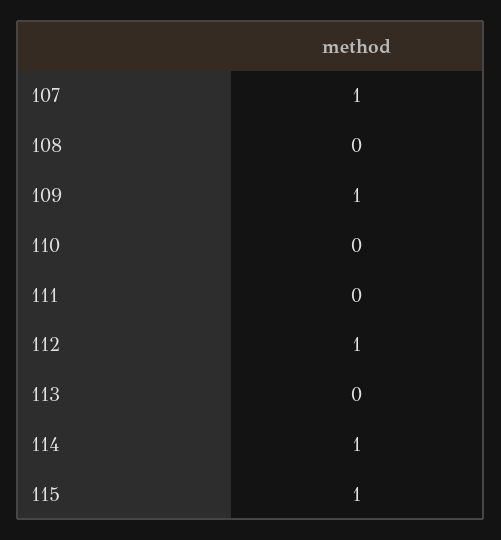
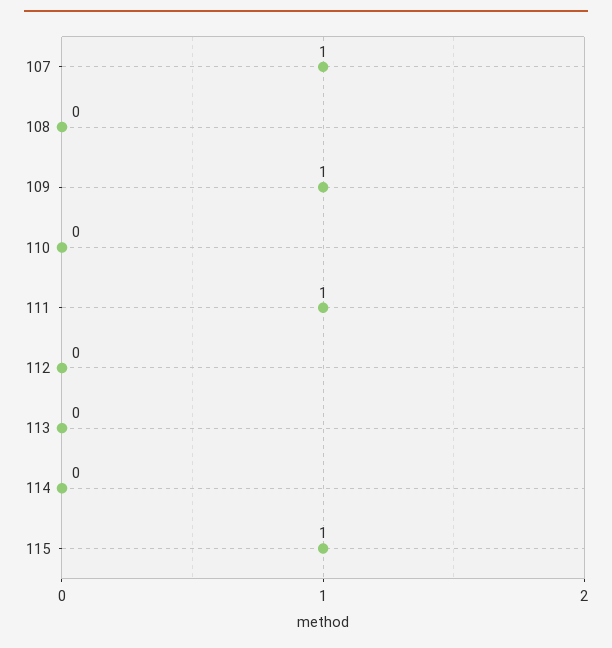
  {
    "107": 1,
    "108": 0,
    "109": 1,
    "110": 0,
-   "111": 0,
+   "111": 1,
-   "112": 1,
+   "112": 0,
    "113": 0,
-   "114": 1,
+   "114": 0,
    "115": 1
  }

